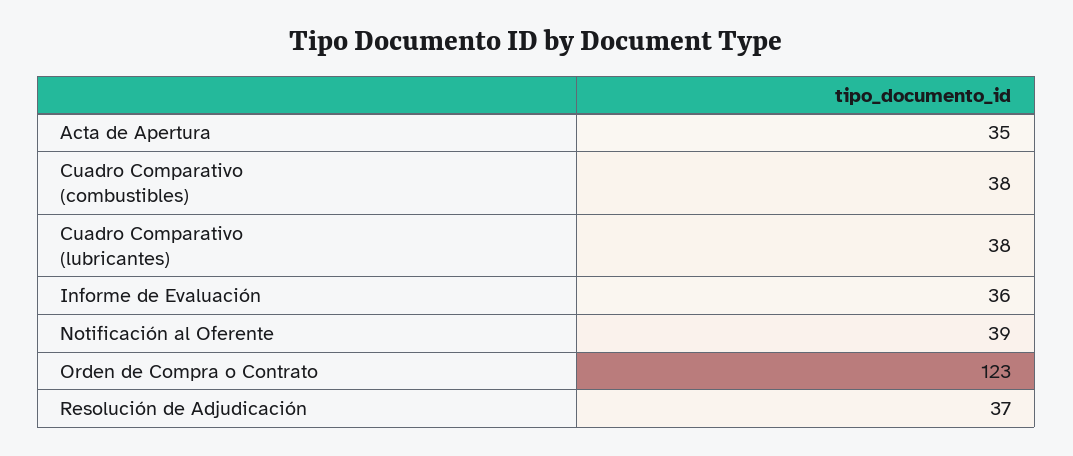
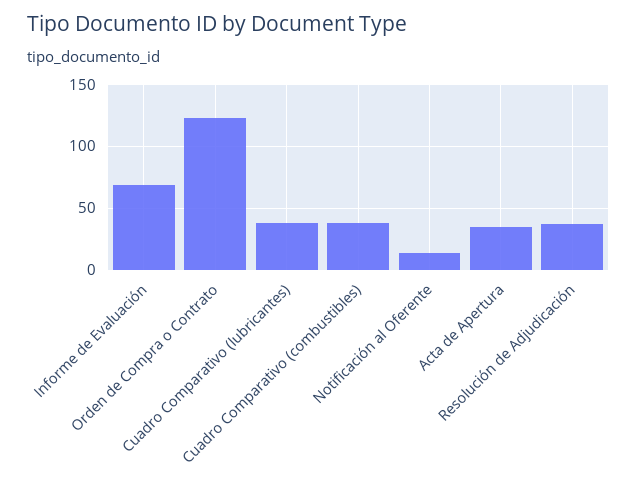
  {
    "Acta de Apertura": 35,
    "Cuadro Comparativo (combustibles)": 38,
    "Cuadro Comparativo (lubricantes)": 38,
-   "Informe de Evaluación": 36,
+   "Informe de Evaluación": 70,
-   "Notificación al Oferente": 39,
+   "Notificación al Oferente": 15,
    "Orden de Compra o Contrato": 123,
    "Resolución de Adjudicación": 37
  }

